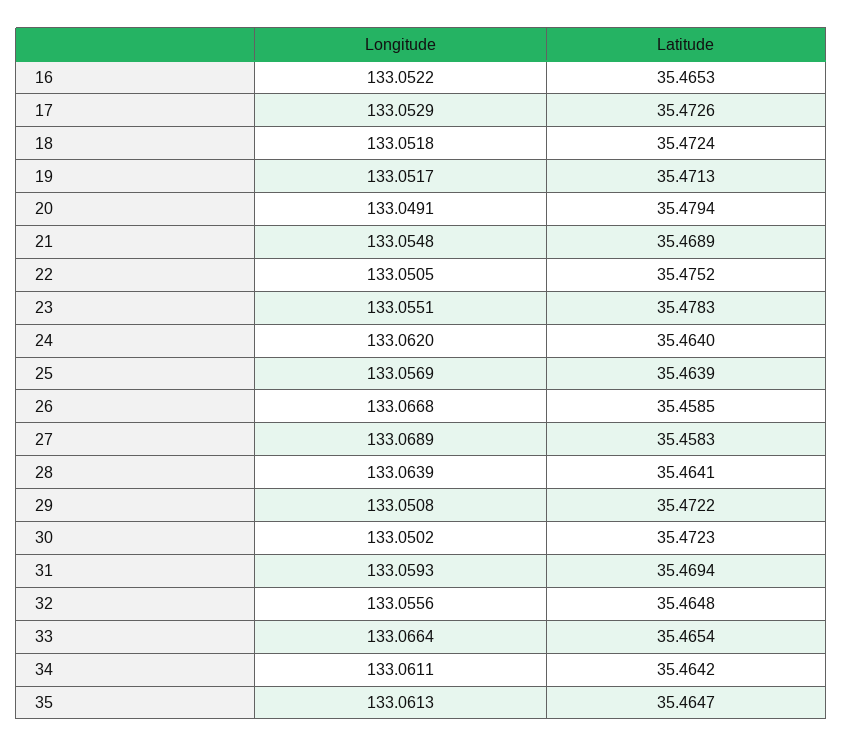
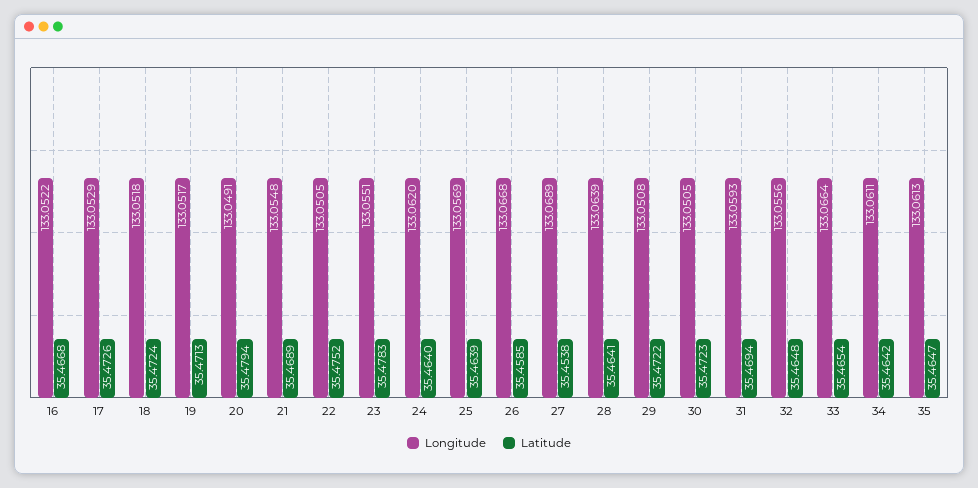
  {
    "Longitude": {
      "16": 133.0522,
      "17": 133.0529,
      "18": 133.0518,
      "19": 133.0517,
      "20": 133.0491,
      "21": 133.0548,
      "22": 133.0505,
      "23": 133.0551,
      "24": 133.062,
      "25": 133.0569,
      "26": 133.0668,
      "27": 133.0689,
      "28": 133.0639,
      "29": 133.0508,
-     "30": 133.0502,
+     "30": 133.0505,
      "31": 133.0593,
      "32": 133.0556,
      "33": 133.0664,
      "34": 133.0611,
      "35": 133.0613
    },
    "Latitude": {
-     "16": 35.4653,
+     "16": 35.4668,
      "17": 35.4726,
      "18": 35.4724,
      "19": 35.4713,
      "20": 35.4794,
      "21": 35.4689,
      "22": 35.4752,
      "23": 35.4783,
      "24": 35.464,
      "25": 35.4639,
      "26": 35.4585,
-     "27": 35.4583,
+     "27": 35.4538,
      "28": 35.4641,
      "29": 35.4722,
      "30": 35.4723,
      "31": 35.4694,
      "32": 35.4648,
      "33": 35.4654,
      "34": 35.4642,
      "35": 35.4647
    }
  }

